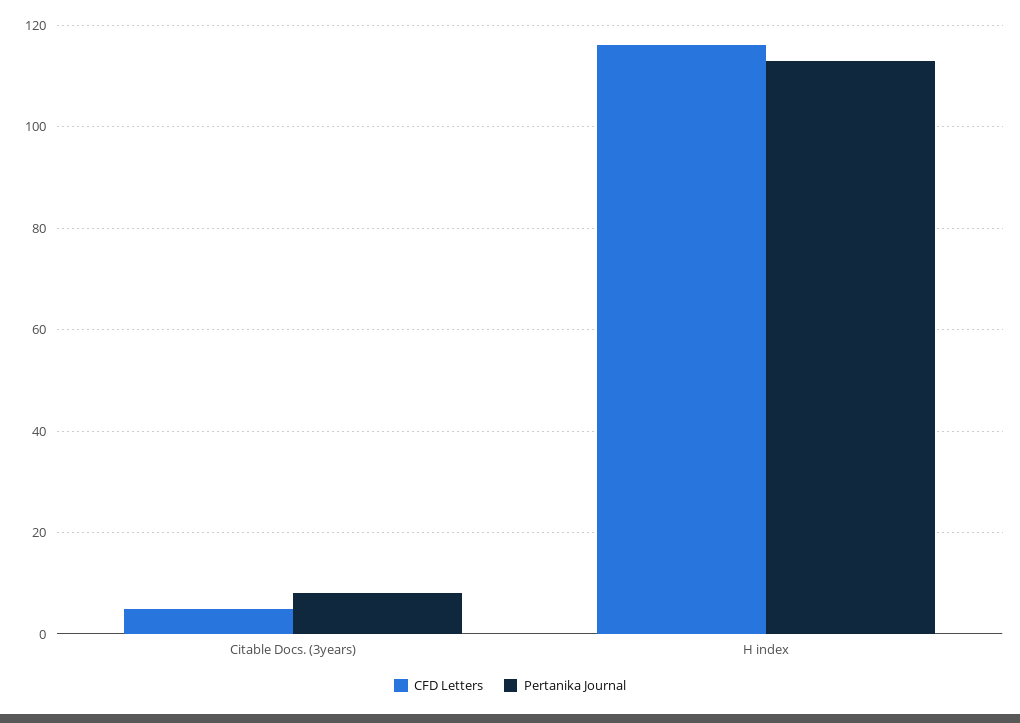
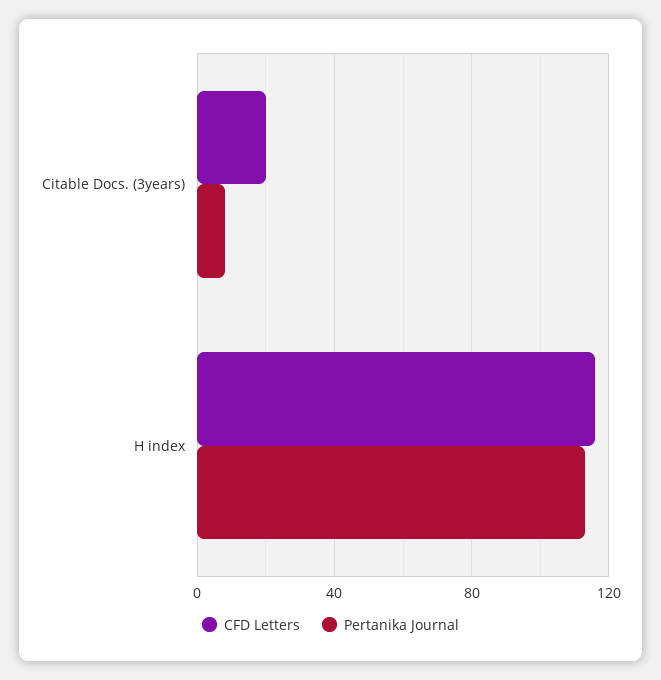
  {
    "CFD Letters": {
-     "Citable Docs. (3years)": 5,
+     "Citable Docs. (3years)": 20,
      "H index": 115
    },
    "Pertanika Journal": {
      "Citable Docs. (3years)": 10,
      "H index": 115
    }
  }

